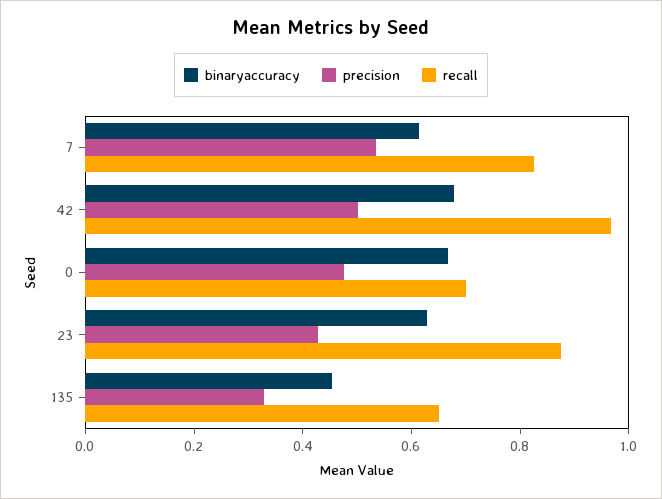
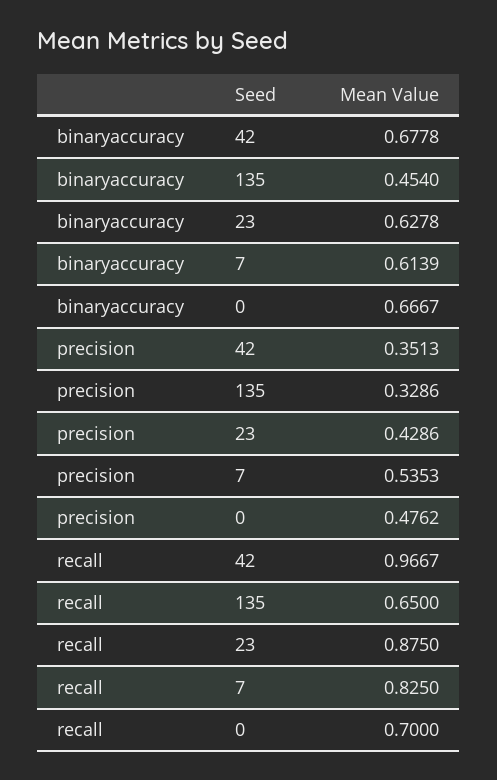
  {
    "binaryaccuracy": {
      "7": 0.6139,
      "42": 0.6778,
      "0": 0.6667,
      "23": 0.6278,
      "135": 0.454
    },
    "precision": {
      "7": 0.5353,
-     "42": 0.5,
+     "42": 0.3513,
      "0": 0.4762,
      "23": 0.4286,
      "135": 0.3286
    },
    "recall": {
      "7": 0.825,
      "42": 0.9667,
      "0": 0.7,
      "23": 0.875,
      "135": 0.65
    }
  }

